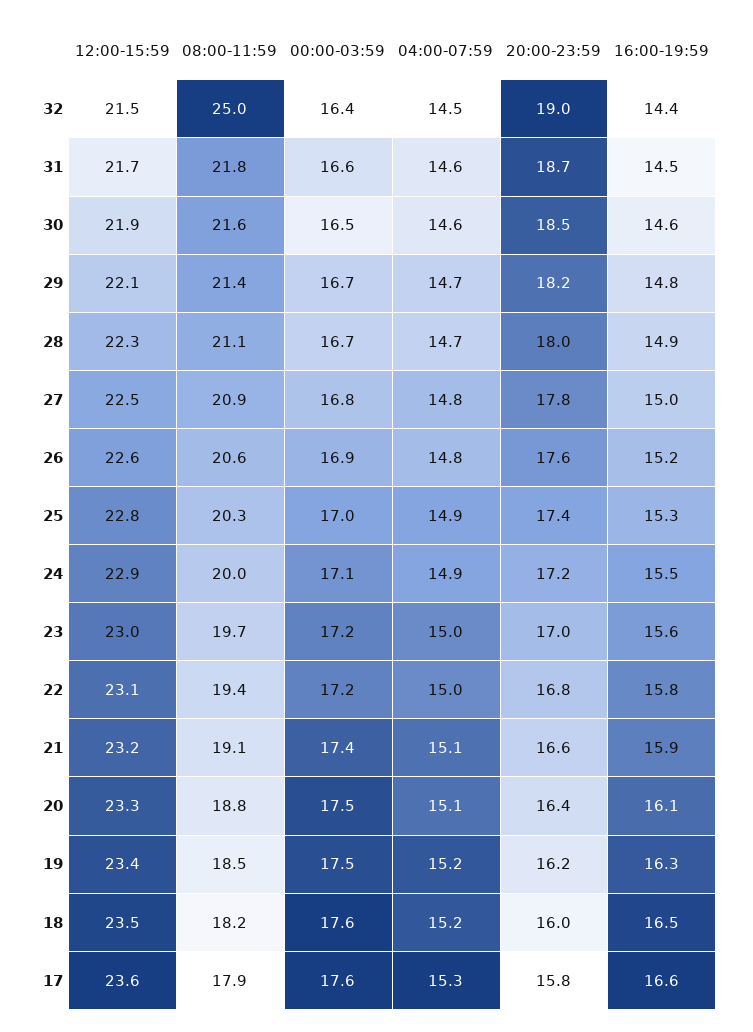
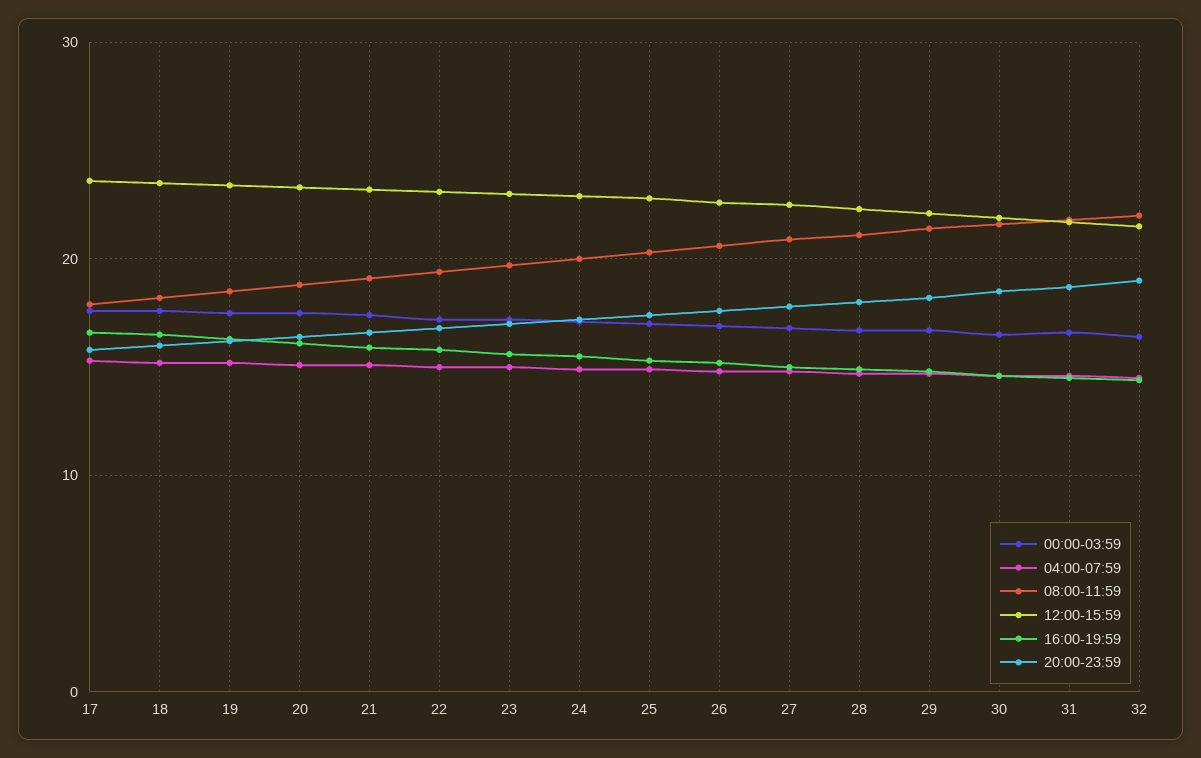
  {
    "12:00-15:59": {
      "32": 21.5,
      "31": 21.7,
      "30": 21.9,
      "29": 22.1,
      "28": 22.3,
      "27": 22.5,
      "26": 22.6,
      "25": 22.8,
      "24": 22.9,
      "23": 23,
      "22": 23.1,
      "21": 23.2,
      "20": 23.3,
      "19": 23.4,
      "18": 23.5,
      "17": 23.6
    },
    "08:00-11:59": {
-     "32": 25,
+     "32": 22,
      "31": 21.8,
      "30": 21.6,
      "29": 21.4,
      "28": 21.1,
      "27": 20.9,
      "26": 20.6,
      "25": 20.3,
      "24": 20,
      "23": 19.7,
      "22": 19.4,
      "21": 19.1,
      "20": 18.8,
      "19": 18.5,
      "18": 18.2,
      "17": 17.9
    },
    "00:00-03:59": {
      "32": 16.4,
      "31": 16.6,
      "30": 16.5,
      "29": 16.7,
      "28": 16.7,
      "27": 16.8,
      "26": 16.9,
      "25": 17,
      "24": 17.1,
      "23": 17.2,
      "22": 17.2,
      "21": 17.4,
      "20": 17.5,
      "19": 17.5,
      "18": 17.6,
      "17": 17.6
    },
    "04:00-07:59": {
      "32": 14.5,
      "31": 14.6,
      "30": 14.6,
      "29": 14.7,
      "28": 14.7,
      "27": 14.8,
      "26": 14.8,
      "25": 14.9,
      "24": 14.9,
      "23": 15,
      "22": 15,
      "21": 15.1,
      "20": 15.1,
      "19": 15.2,
      "18": 15.2,
      "17": 15.3
    },
    "20:00-23:59": {
      "32": 19,
      "31": 18.7,
      "30": 18.5,
      "29": 18.2,
      "28": 18,
      "27": 17.8,
      "26": 17.6,
      "25": 17.4,
      "24": 17.2,
      "23": 17,
      "22": 16.8,
      "21": 16.6,
      "20": 16.4,
      "19": 16.2,
      "18": 16,
      "17": 15.8
    },
    "16:00-19:59": {
      "32": 14.4,
      "31": 14.5,
      "30": 14.6,
      "29": 14.8,
      "28": 14.9,
      "27": 15,
      "26": 15.2,
      "25": 15.3,
      "24": 15.5,
      "23": 15.6,
      "22": 15.8,
      "21": 15.9,
      "20": 16.1,
      "19": 16.3,
      "18": 16.5,
      "17": 16.6
    }
  }

